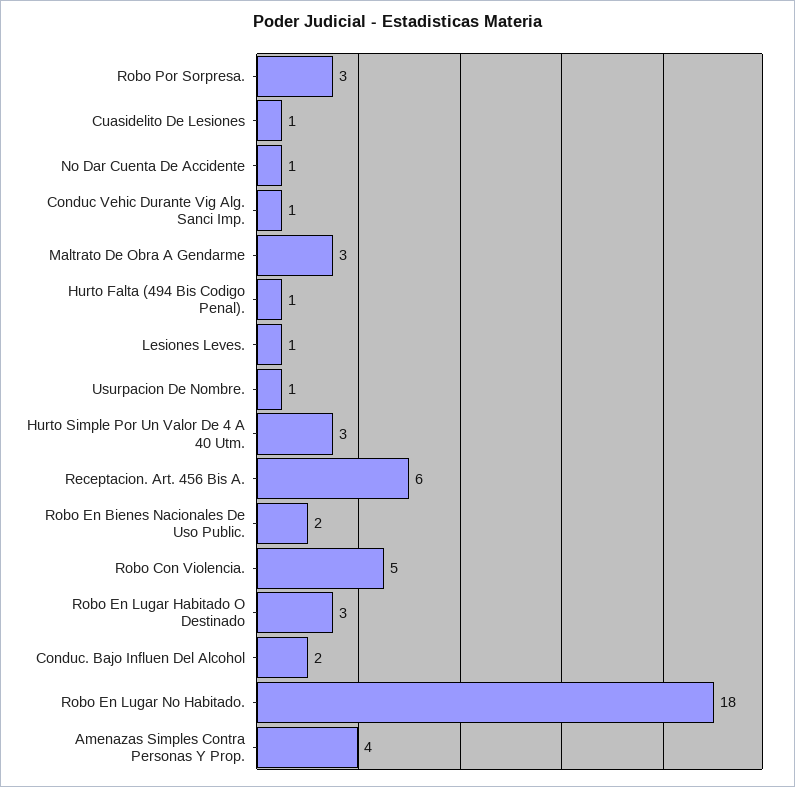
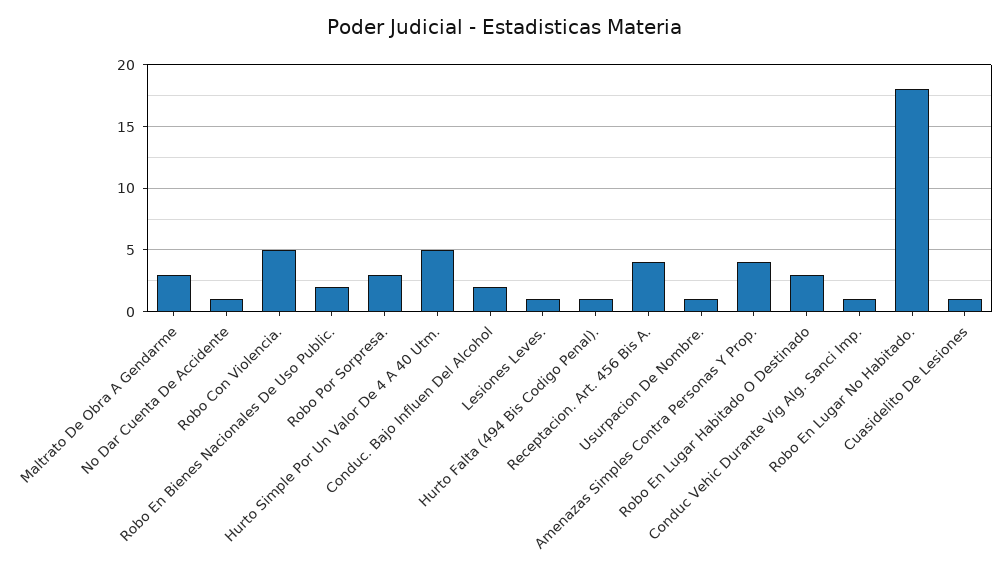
  {
    "Robo Por Sorpresa.": 3,
    "Cuasidelito De Lesiones": 1,
    "No Dar Cuenta De Accidente": 1,
    "Conduc Vehic Durante Vig Alg. Sanci Imp.": 1,
    "Maltrato De Obra A Gendarme": 3,
    "Hurto Falta (494 Bis Codigo Penal).": 1,
    "Lesiones Leves.": 1,
    "Usurpacion De Nombre.": 1,
-   "Hurto Simple Por Un Valor De 4 A 40 Utm.": 3,
+   "Hurto Simple Por Un Valor De 4 A 40 Utm.": 5,
-   "Receptacion. Art. 456 Bis A.": 6,
+   "Receptacion. Art. 456 Bis A.": 4,
    "Robo En Bienes Nacionales De Uso Public.": 2,
    "Robo Con Violencia.": 5,
    "Robo En Lugar Habitado O Destinado": 3,
    "Conduc. Bajo Influen Del Alcohol": 2,
    "Robo En Lugar No Habitado.": 18,
    "Amenazas Simples Contra Personas Y Prop.": 4
  }

